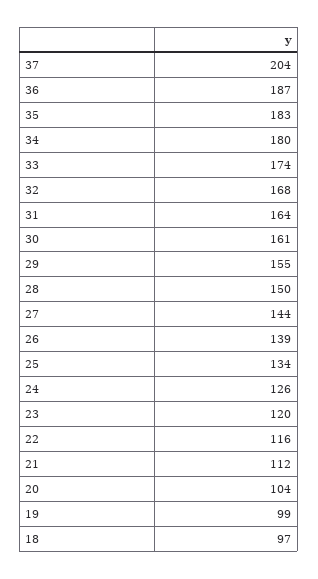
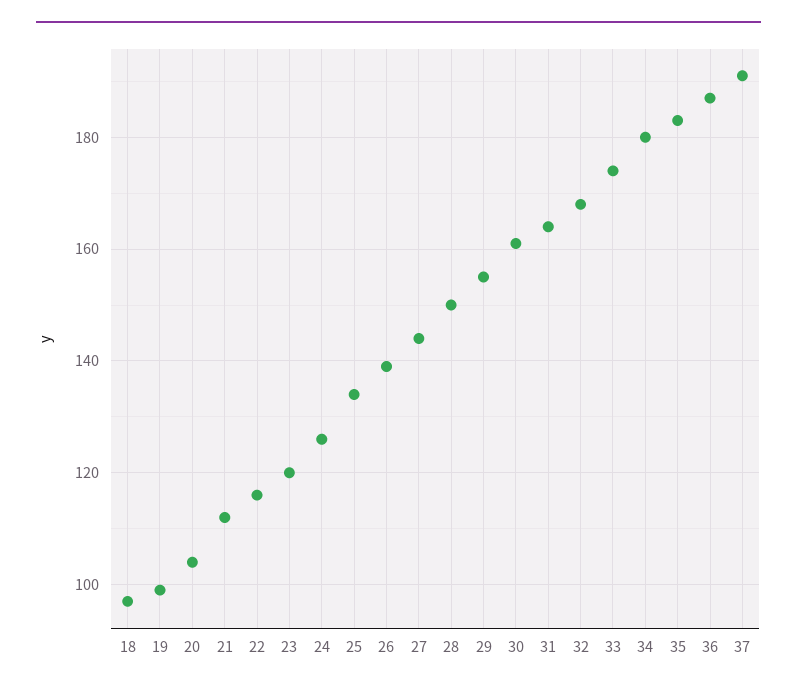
  {
-   "37": 204,
+   "37": 190,
    "36": 187,
    "35": 183,
    "34": 180,
    "33": 174,
    "32": 168,
    "31": 164,
    "30": 161,
    "29": 155,
    "28": 150,
    "27": 144,
    "26": 139,
    "25": 134,
    "24": 126,
    "23": 120,
    "22": 116,
    "21": 112,
    "20": 104,
    "19": 99,
    "18": 97
  }

